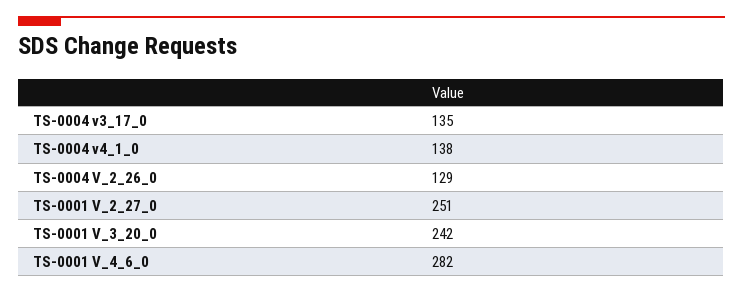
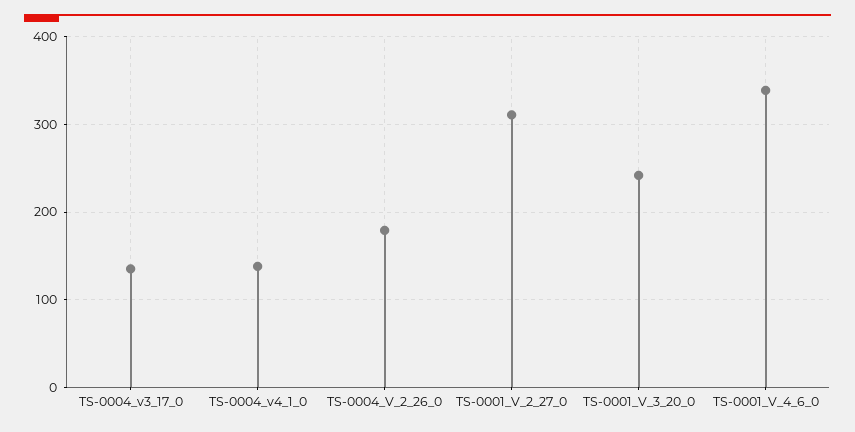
  {
    "TS-0004 v3_17_0": 135,
    "TS-0004 v4_1_0": 138,
-   "TS-0004 V_2_26_0": 129,
+   "TS-0004 V_2_26_0": 180,
-   "TS-0001 V_2_27_0": 251,
+   "TS-0001 V_2_27_0": 310,
    "TS-0001 V_3_20_0": 242,
-   "TS-0001 V_4_6_0": 282
+   "TS-0001 V_4_6_0": 340
  }

